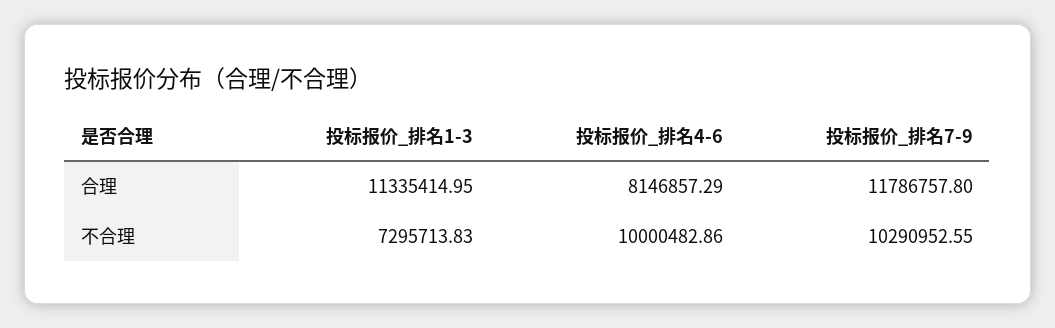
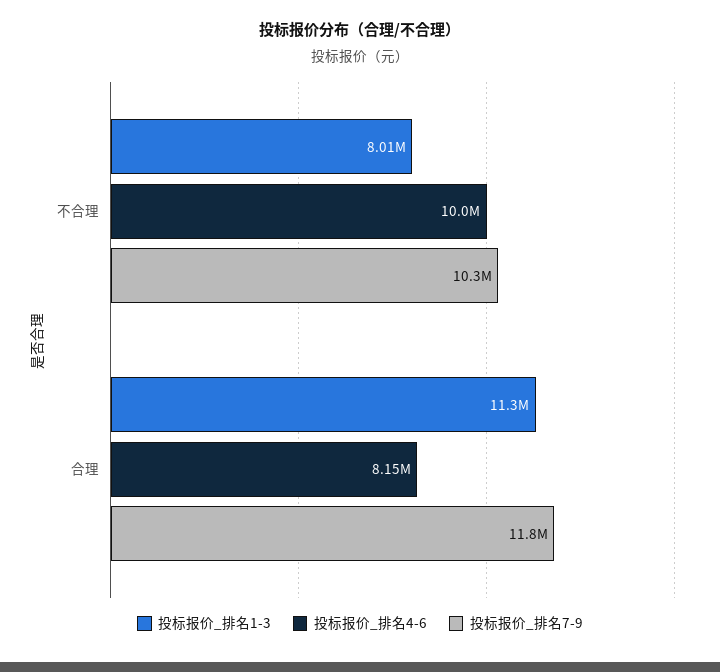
  {
    "投标报价_排名1-3": {
      "合理": 11335414.95,
-     "不合理": 7295713.83
+     "不合理": 8010000
    },
    "投标报价_排名4-6": {
      "合理": 8146857.29,
      "不合理": 10000482.86
    },
    "投标报价_排名7-9": {
      "合理": 11786757.8,
      "不合理": 10290952.55
    }
  }

